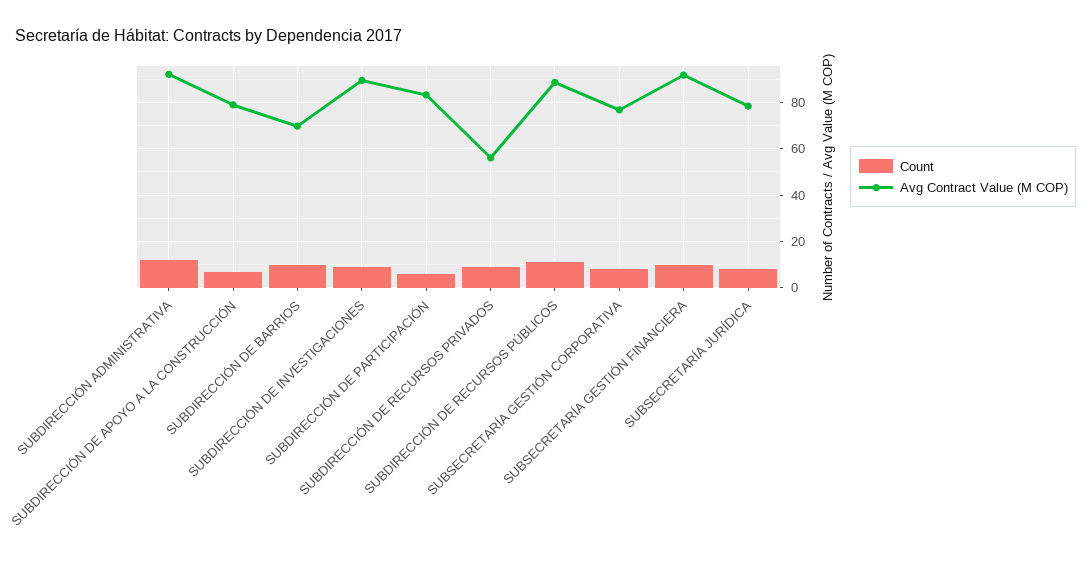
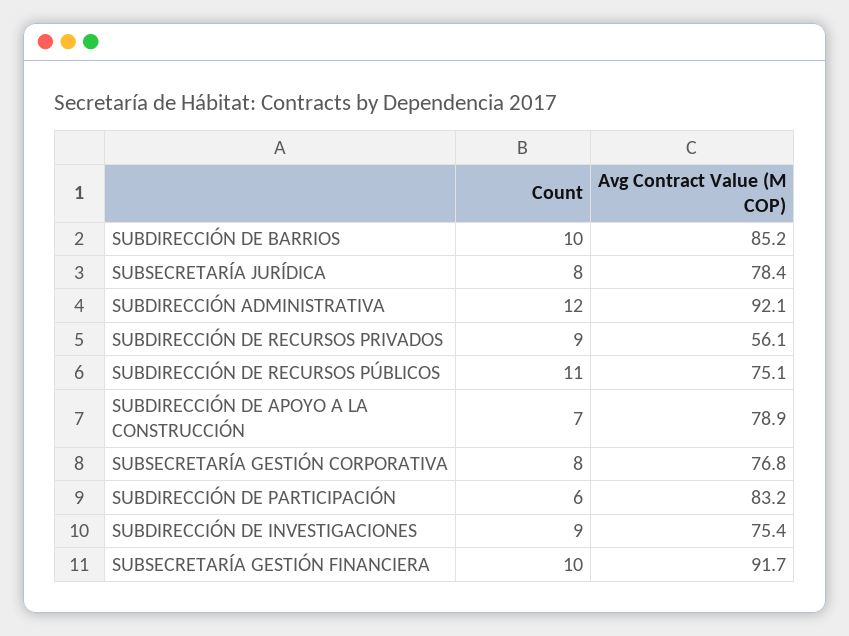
  {
    "Count": {
      "SUBDIRECCIÓN ADMINISTRATIVA": 12,
      "SUBDIRECCIÓN DE APOYO A LA CONSTRUCCIÓN": 7,
      "SUBDIRECCIÓN DE BARRIOS": 10,
      "SUBDIRECCIÓN DE INVESTIGACIONES": 9,
      "SUBDIRECCIÓN DE PARTICIPACIÓN": 6,
      "SUBDIRECCIÓN DE RECURSOS PRIVADOS": 9,
      "SUBDIRECCIÓN DE RECURSOS PÚBLICOS": 11,
      "SUBSECRETARÍA GESTIÓN CORPORATIVA": 8,
      "SUBSECRETARÍA GESTIÓN FINANCIERA": 10,
      "SUBSECRETARÍA JURÍDICA": 8
    },
    "Avg Contract Value (M COP)": {
      "SUBDIRECCIÓN ADMINISTRATIVA": 92.1,
      "SUBDIRECCIÓN DE APOYO A LA CONSTRUCCIÓN": 78.9,
-     "SUBDIRECCIÓN DE BARRIOS": 70,
+     "SUBDIRECCIÓN DE BARRIOS": 85.2,
-     "SUBDIRECCIÓN DE INVESTIGACIONES": 90,
+     "SUBDIRECCIÓN DE INVESTIGACIONES": 75.4,
      "SUBDIRECCIÓN DE PARTICIPACIÓN": 83.2,
      "SUBDIRECCIÓN DE RECURSOS PRIVADOS": 56.1,
-     "SUBDIRECCIÓN DE RECURSOS PÚBLICOS": 90,
+     "SUBDIRECCIÓN DE RECURSOS PÚBLICOS": 75.1,
      "SUBSECRETARÍA GESTIÓN CORPORATIVA": 76.8,
      "SUBSECRETARÍA GESTIÓN FINANCIERA": 91.7,
      "SUBSECRETARÍA JURÍDICA": 78.4
    }
  }

